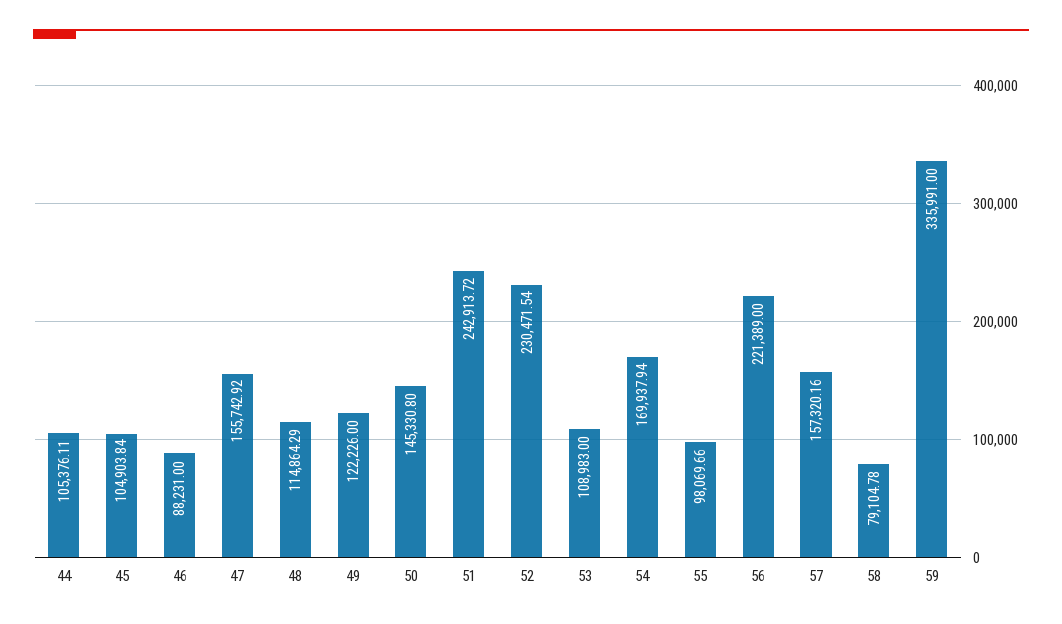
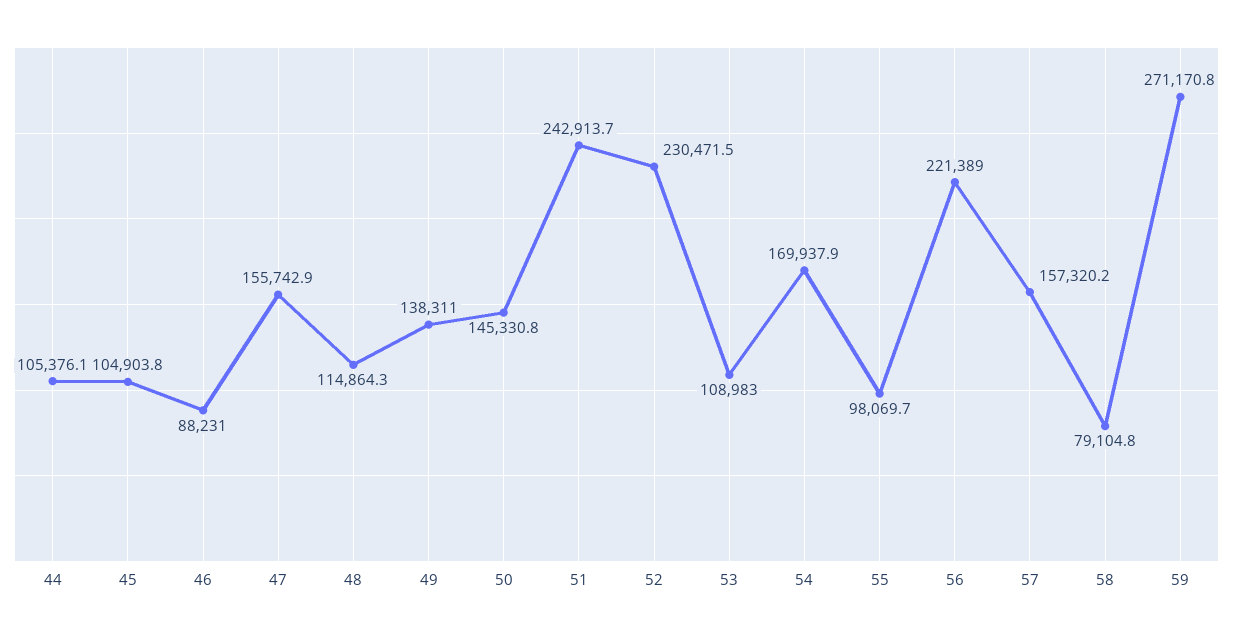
  {
    "44": 105376.11,
    "45": 104903.84,
    "46": 88231,
    "47": 155742.92,
    "48": 114864.29,
-   "49": 122226,
+   "49": 138311,
    "50": 145330.8,
    "51": 242913.72,
    "52": 230471.54,
    "53": 108983,
    "54": 169937.94,
    "55": 98069.66,
    "56": 221389,
    "57": 157320.16,
    "58": 79104.78,
-   "59": 335991
+   "59": 271170.8
  }

